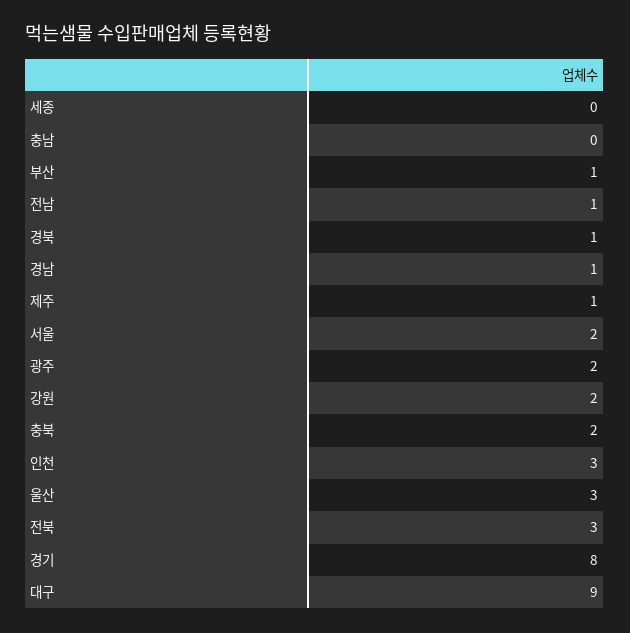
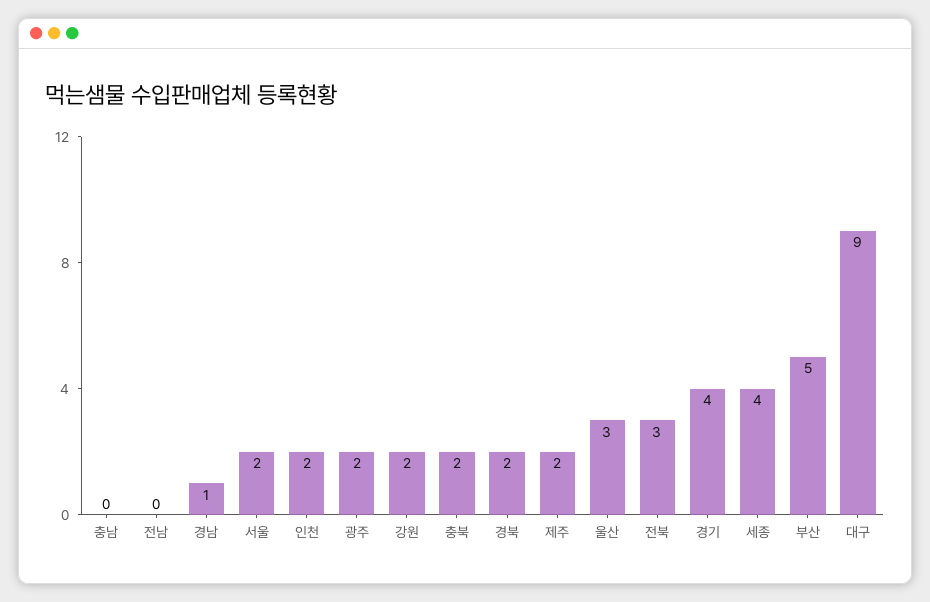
  {
-   "세종": 0,
+   "세종": 4,
    "충남": 0,
-   "부산": 1,
+   "부산": 5,
-   "전남": 1,
+   "전남": 0,
-   "경북": 1,
+   "경북": 2,
    "경남": 1,
-   "제주": 1,
+   "제주": 2,
    "서울": 2,
    "광주": 2,
    "강원": 2,
    "충북": 2,
-   "인천": 3,
+   "인천": 2,
    "울산": 3,
    "전북": 3,
-   "경기": 8,
+   "경기": 4,
    "대구": 9
  }

